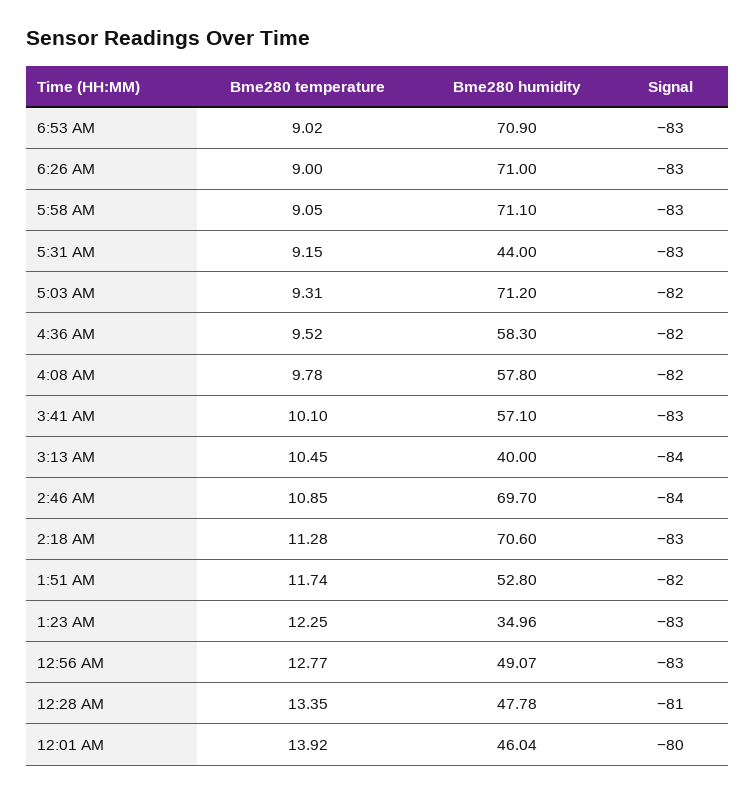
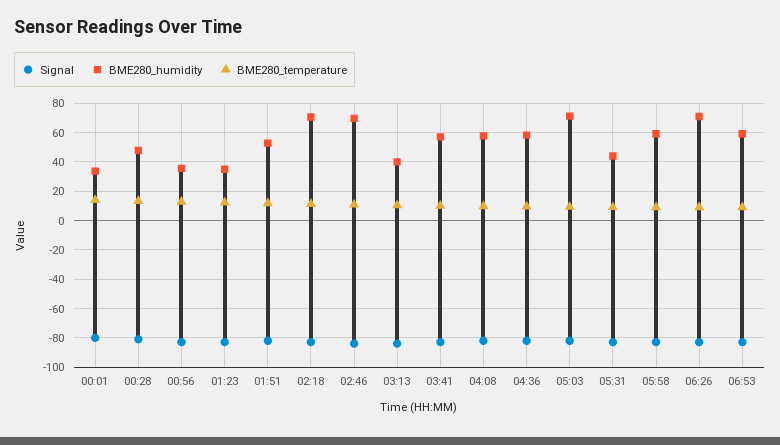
  {
    "Bme280 temperature": {
      "6:53 AM": 9.02,
      "6:26 AM": 9,
      "5:58 AM": 9.05,
      "5:31 AM": 9.15,
      "5:03 AM": 9.31,
      "4:36 AM": 9.52,
      "4:08 AM": 9.78,
      "3:41 AM": 10.1,
      "3:13 AM": 10.45,
      "2:46 AM": 10.85,
      "2:18 AM": 11.28,
      "1:51 AM": 11.74,
      "1:23 AM": 12.25,
      "12:56 AM": 12.77,
      "12:28 AM": 13.35,
      "12:01 AM": 13.92
    },
    "Bme280 humidity": {
-     "6:53 AM": 70.9,
+     "6:53 AM": 60,
      "6:26 AM": 71,
-     "5:58 AM": 71.1,
+     "5:58 AM": 60,
      "5:31 AM": 44,
      "5:03 AM": 71.2,
      "4:36 AM": 58.3,
      "4:08 AM": 57.8,
      "3:41 AM": 57.1,
      "3:13 AM": 40,
      "2:46 AM": 69.7,
      "2:18 AM": 70.6,
      "1:51 AM": 52.8,
      "1:23 AM": 34.96,
-     "12:56 AM": 49.07,
+     "12:56 AM": 35,
      "12:28 AM": 47.78,
-     "12:01 AM": 46.04
+     "12:01 AM": 35
    },
    "Signal": {
      "6:53 AM": -83,
      "6:26 AM": -83,
      "5:58 AM": -83,
      "5:31 AM": -83,
      "5:03 AM": -82,
      "4:36 AM": -82,
      "4:08 AM": -82,
      "3:41 AM": -83,
      "3:13 AM": -84,
      "2:46 AM": -84,
      "2:18 AM": -83,
      "1:51 AM": -82,
      "1:23 AM": -83,
      "12:56 AM": -83,
      "12:28 AM": -81,
      "12:01 AM": -80
    }
  }

